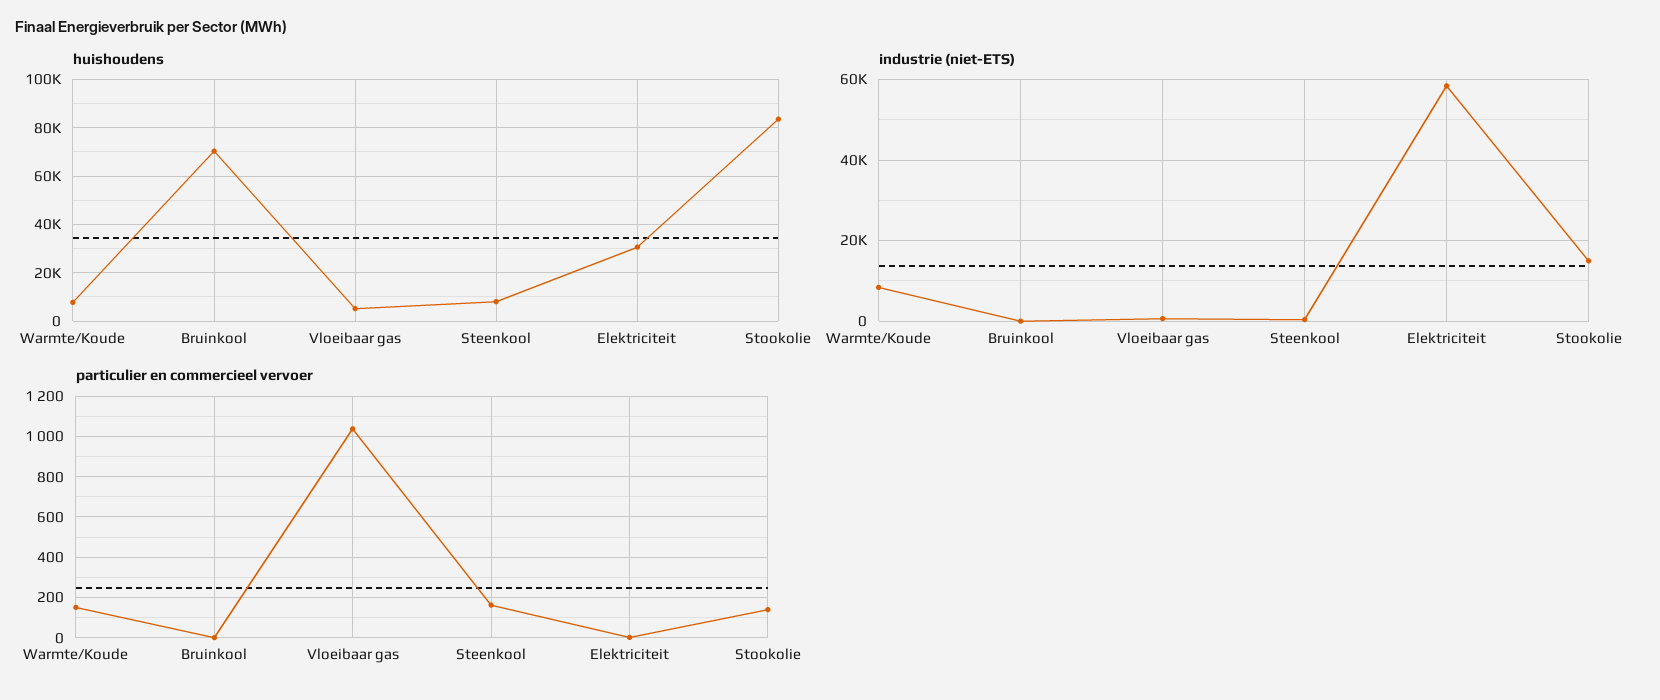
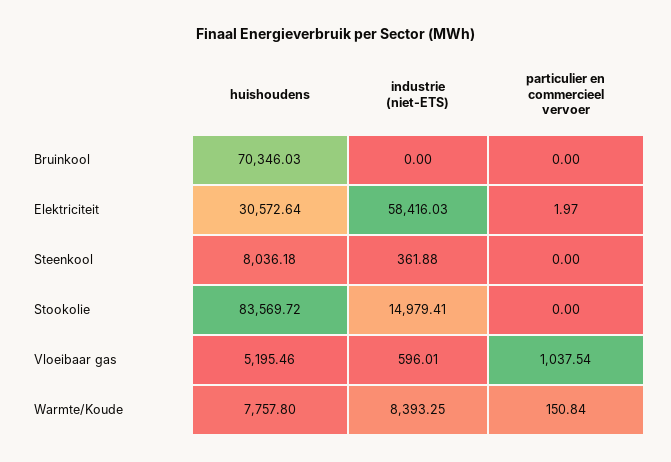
  {
    "huishoudens": {
      "Warmte/Koude": 7757.8,
      "Bruinkool": 70346.03,
      "Vloeibaar gas": 5195.46,
      "Steenkool": 8036.18,
      "Elektriciteit": 30572.64,
      "Stookolie": 83569.72
    },
    "industrie (niet-ETS)": {
      "Warmte/Koude": 8393.25,
      "Bruinkool": 0,
      "Vloeibaar gas": 596.01,
      "Steenkool": 361.88,
      "Elektriciteit": 58416.03,
      "Stookolie": 14979.41
    },
    "particulier en commercieel vervoer": {
      "Warmte/Koude": 150.84,
      "Bruinkool": 0,
      "Vloeibaar gas": 1037.54,
-     "Steenkool": 150,
+     "Steenkool": 0,
      "Elektriciteit": 1.97,
-     "Stookolie": 150
+     "Stookolie": 0
    }
  }

